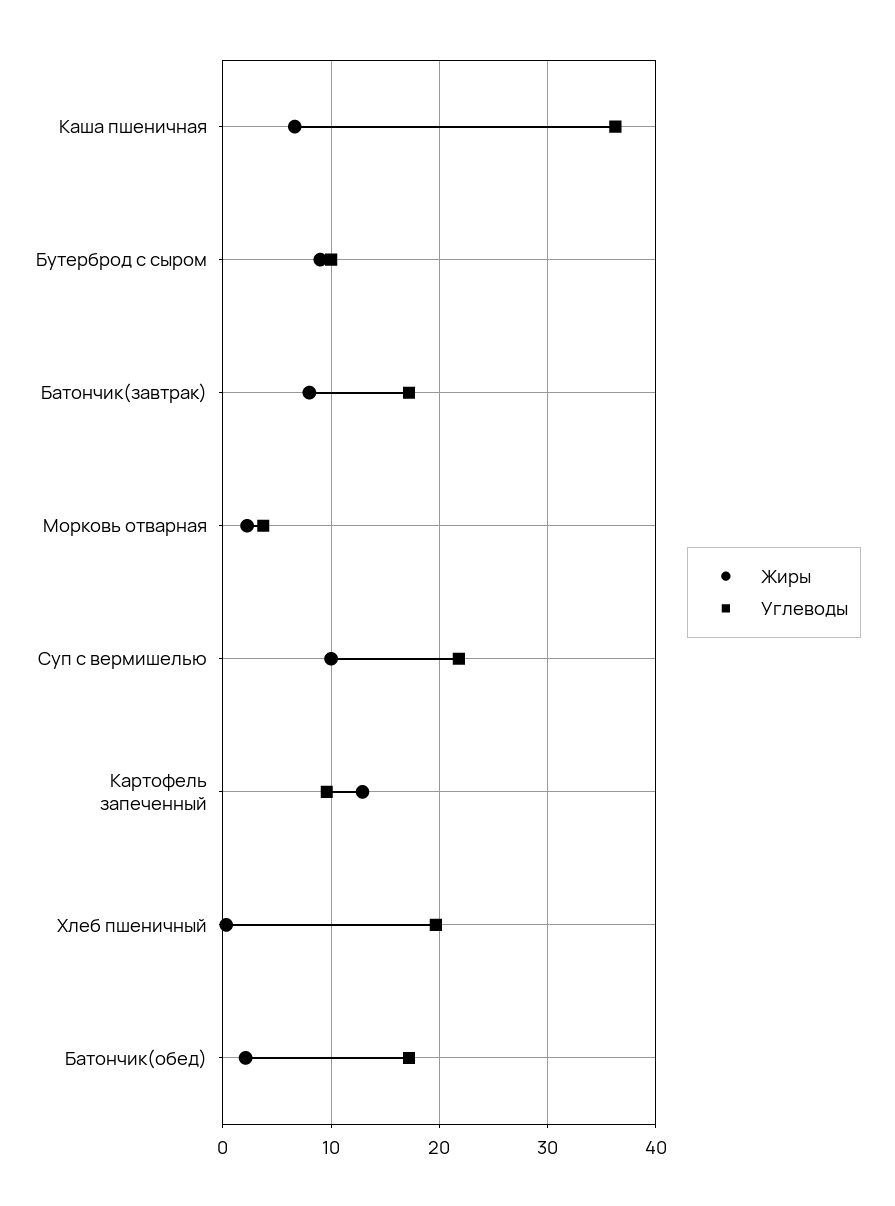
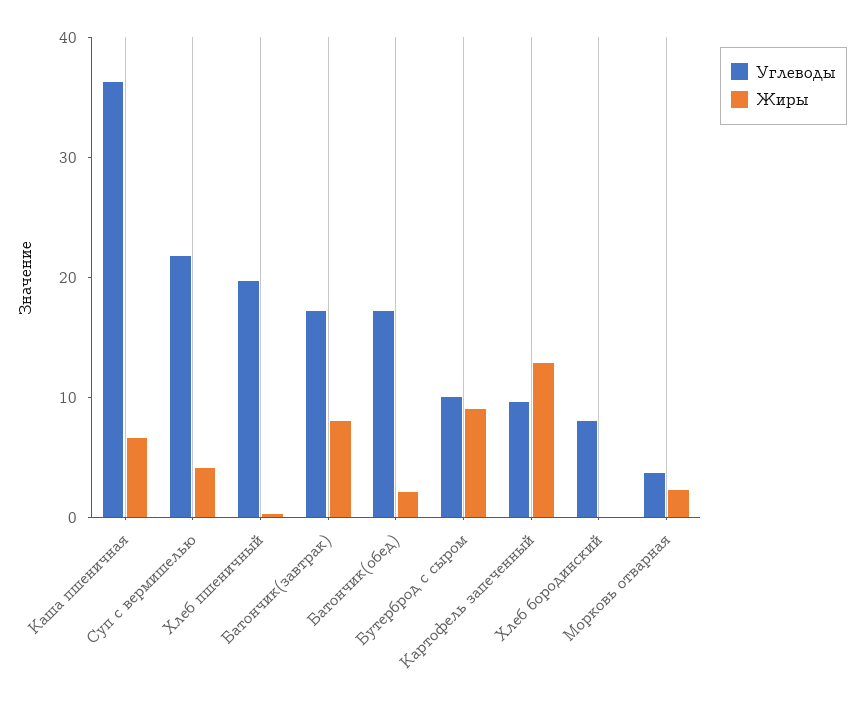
  {
    "Жиры": {
      "Каша пшеничная": 7,
      "Бутерброд с сыром": 9,
      "Батончик(завтрак)": 8,
      "Морковь отварная": 2,
-     "Суп с вермишелью": 10,
+     "Суп с вермишелью": 4,
      "Картофель запеченный": 13,
      "Хлеб пшеничный": 0,
-     "Батончик(обед)": 2
+     "Батончик(обед)": 2,
+     "Хлеб бородинский": 0
    },
    "Углеводы": {
      "Каша пшеничная": 36,
      "Бутерброд с сыром": 10,
      "Батончик(завтрак)": 17,
      "Морковь отварная": 4,
      "Суп с вермишелью": 22,
      "Картофель запеченный": 10,
      "Хлеб пшеничный": 20,
-     "Батончик(обед)": 17
+     "Батончик(обед)": 17,
+     "Хлеб бородинский": 8
    }
  }

